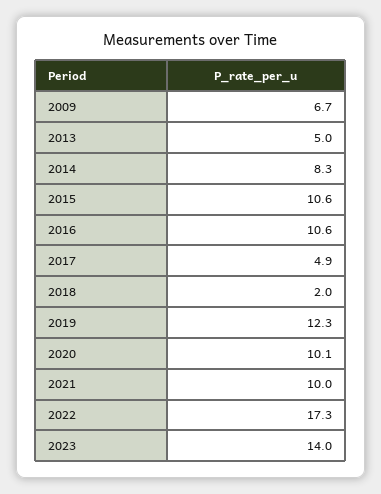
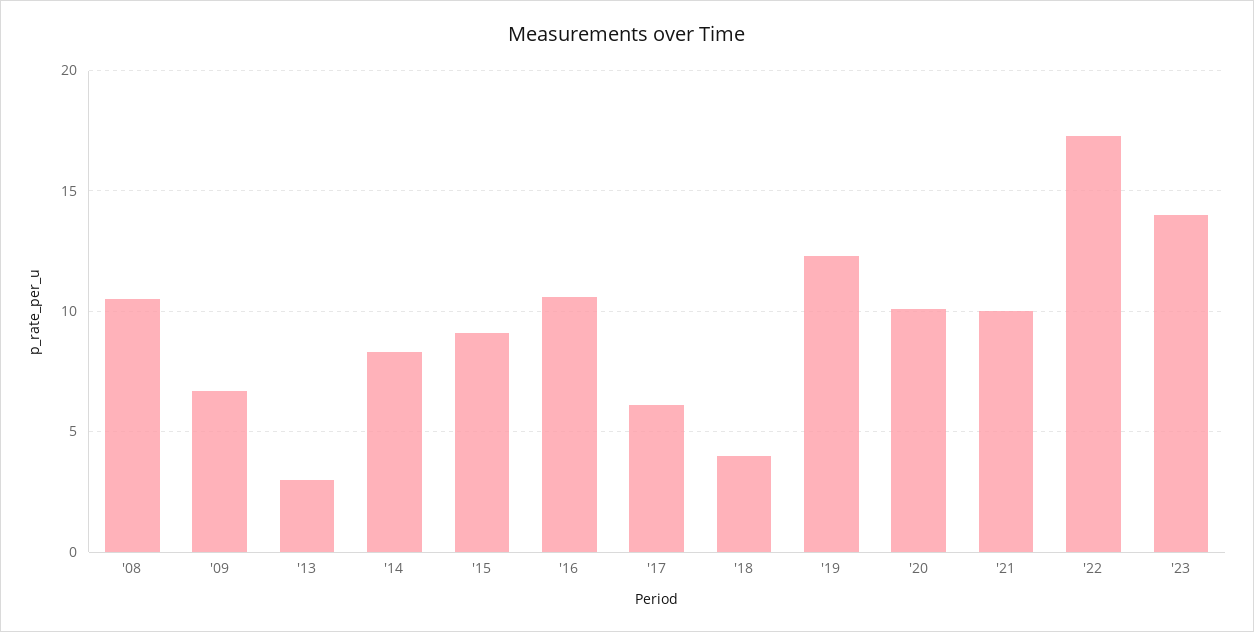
  {
    "2009": 6.7,
-   "2013": 5,
+   "2013": 3,
    "2014": 8.3,
-   "2015": 10.6,
+   "2015": 9,
    "2016": 10.6,
-   "2017": 4.9,
+   "2017": 6,
-   "2018": 2,
+   "2018": 4,
    "2019": 12.3,
    "2020": 10.1,
    "2021": 10,
    "2022": 17.3,
-   "2023": 14
+   "2023": 14,
+   "'08": 10.5
  }

